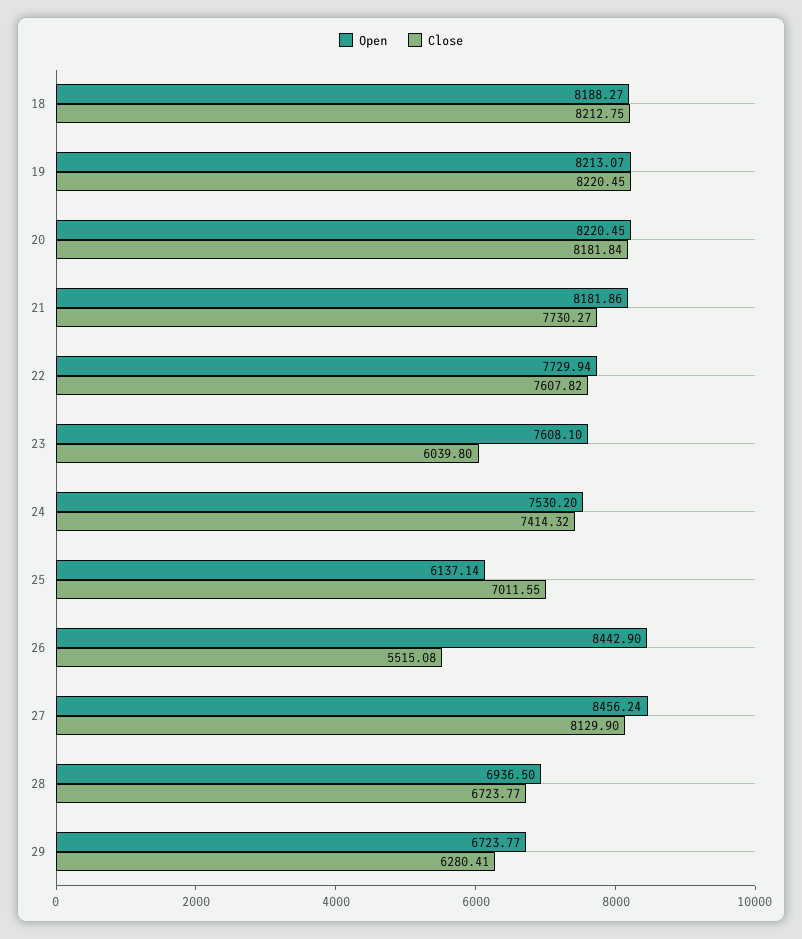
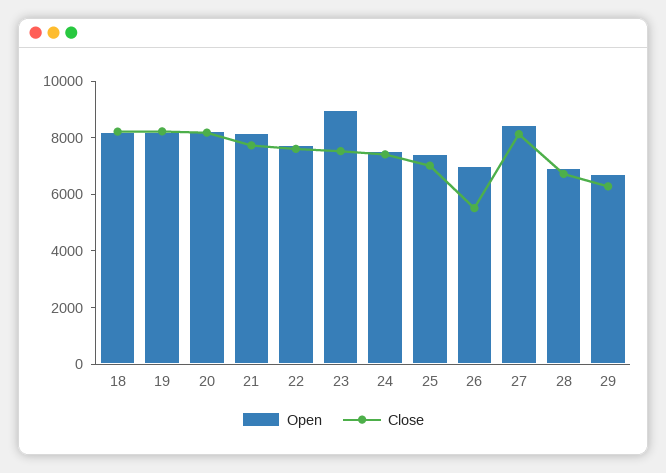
  {
    "Open": {
      "18": 8188.27,
      "19": 8213.07,
      "20": 8220.45,
      "21": 8181.86,
      "22": 7729.94,
-     "23": 7608.1,
+     "23": 9000,
      "24": 7530.2,
-     "25": 6137.14,
+     "25": 7500,
-     "26": 8442.9,
+     "26": 7000,
      "27": 8456.24,
      "28": 6936.5,
      "29": 6723.77
    },
    "Close": {
      "18": 8212.75,
      "19": 8220.45,
      "20": 8181.84,
      "21": 7730.27,
      "22": 7607.82,
-     "23": 6039.8,
+     "23": 7500,
      "24": 7414.32,
      "25": 7011.55,
      "26": 5515.08,
      "27": 8129.9,
      "28": 6723.77,
      "29": 6280.41
    }
  }

